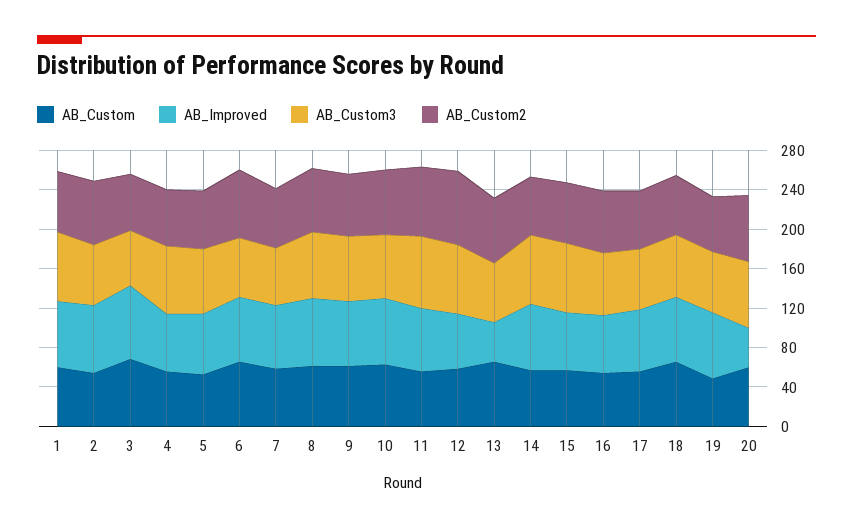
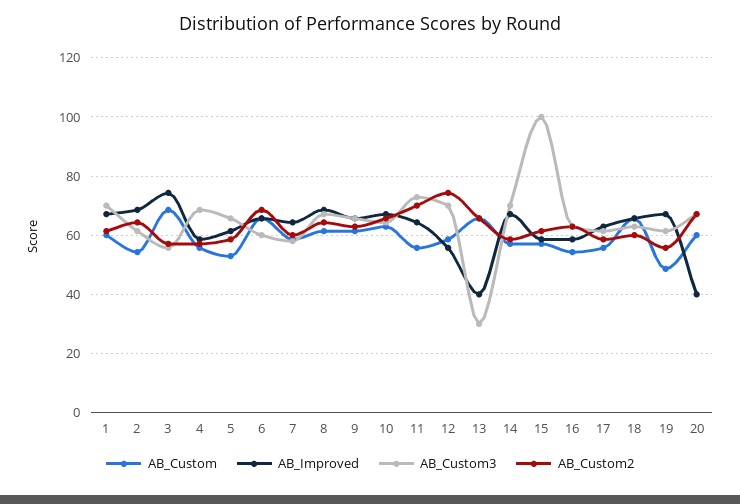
  {
    "AB_Custom": {
      "1": 60,
      "2": 55,
      "3": 67.5,
      "4": 55,
      "5": 52.5,
      "6": 65,
      "7": 57.5,
      "8": 62.5,
      "9": 62.5,
      "10": 62.5,
      "11": 55,
      "12": 57.5,
      "13": 65,
      "14": 57.5,
      "15": 57.5,
      "16": 55,
      "17": 55,
      "18": 65,
      "19": 47.5,
      "20": 60
    },
    "AB_Improved": {
      "1": 67.5,
      "2": 67.5,
      "3": 75,
      "4": 57.5,
      "5": 62.5,
      "6": 65,
      "7": 65,
      "8": 67.5,
      "9": 65,
      "10": 67.5,
      "11": 65,
      "12": 55,
      "13": 40,
      "14": 67.5,
      "15": 57.5,
      "16": 57.5,
      "17": 62.5,
      "18": 65,
      "19": 67.5,
      "20": 40
    },
    "AB_Custom3": {
      "1": 70,
      "2": 62.5,
      "3": 55,
      "4": 67.5,
      "5": 65,
      "6": 60,
      "7": 57.5,
      "8": 67.5,
      "9": 65,
      "10": 65,
      "11": 72.5,
      "12": 70,
-     "13": 60,
+     "13": 30,
      "14": 70,
-     "15": 70,
+     "15": 100,
      "16": 62.5,
      "17": 62.5,
      "18": 62.5,
      "19": 62.5,
      "20": 67.5
    },
    "AB_Custom2": {
      "1": 62.5,
      "2": 65,
      "3": 57.5,
      "4": 57.5,
      "5": 57.5,
      "6": 67.5,
      "7": 60,
      "8": 65,
      "9": 62.5,
      "10": 65,
      "11": 70,
      "12": 75,
      "13": 65,
      "14": 57.5,
      "15": 62.5,
      "16": 62.5,
      "17": 57.5,
      "18": 60,
      "19": 55,
      "20": 67.5
    }
  }

